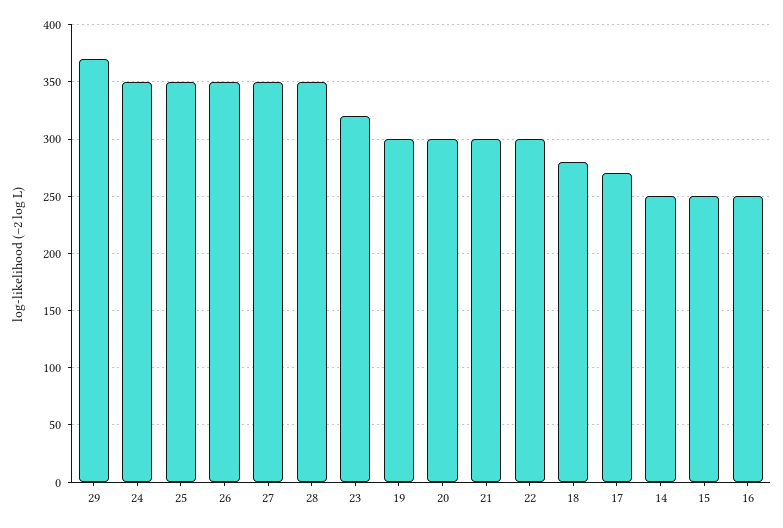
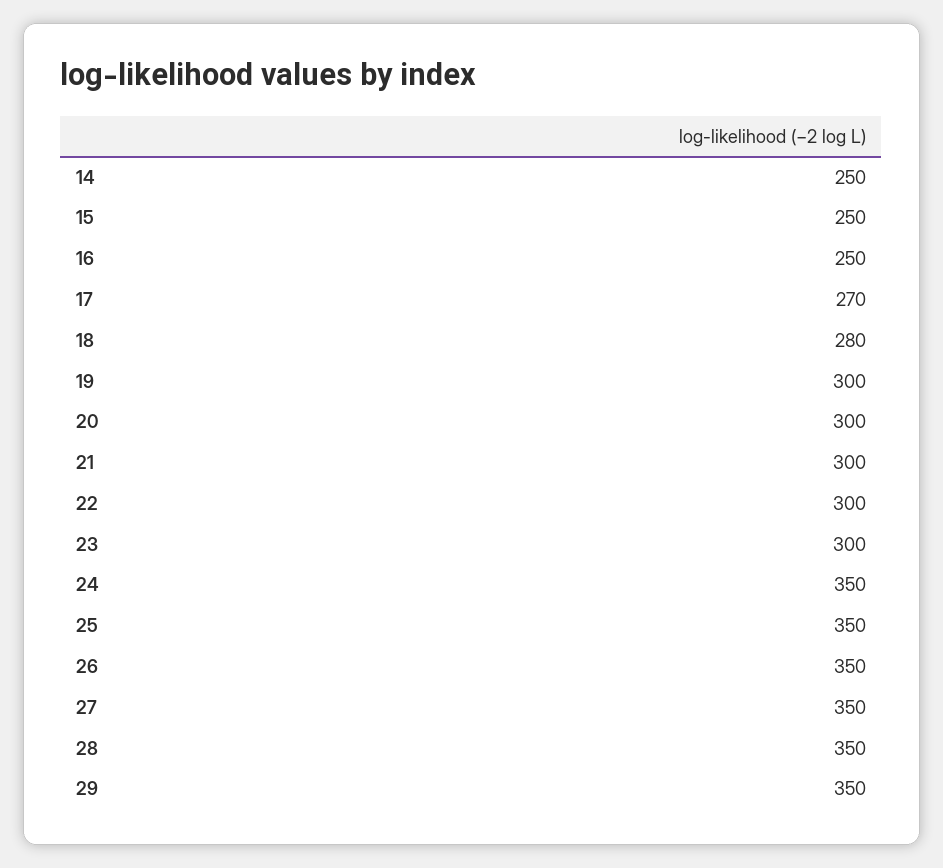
  {
-   "29": 370,
+   "29": 350,
    "24": 350,
    "25": 350,
    "26": 350,
    "27": 350,
    "28": 350,
-   "23": 320,
+   "23": 300,
    "19": 300,
    "20": 300,
    "21": 300,
    "22": 300,
    "18": 280,
    "17": 270,
    "14": 250,
    "15": 250,
    "16": 250
  }

